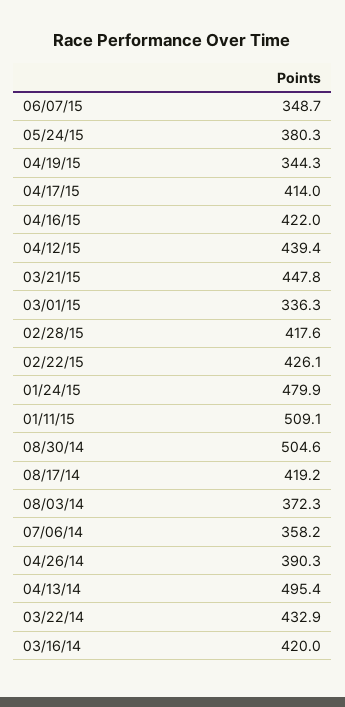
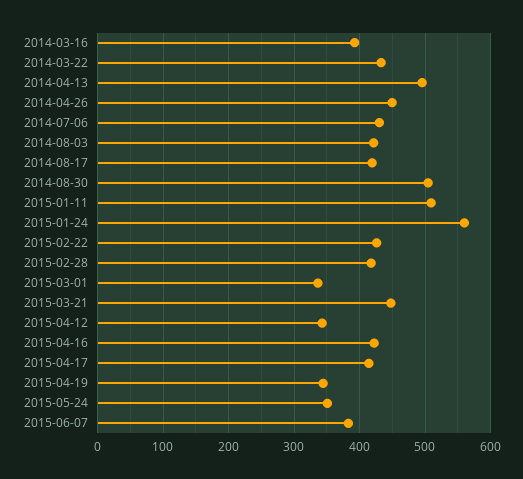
  {
-   "06/07/15": 348.7,
+   "06/07/15": 380,
-   "05/24/15": 380.3,
+   "05/24/15": 350,
    "04/19/15": 344.3,
    "04/17/15": 414,
    "04/16/15": 422,
-   "04/12/15": 439.4,
+   "04/12/15": 340,
    "03/21/15": 447.8,
    "03/01/15": 336.3,
    "02/28/15": 417.6,
    "02/22/15": 426.1,
-   "01/24/15": 479.9,
+   "01/24/15": 560,
    "01/11/15": 509.1,
    "08/30/14": 504.6,
    "08/17/14": 419.2,
-   "08/03/14": 372.3,
+   "08/03/14": 420,
-   "07/06/14": 358.2,
+   "07/06/14": 430,
-   "04/26/14": 390.3,
+   "04/26/14": 450,
    "04/13/14": 495.4,
    "03/22/14": 432.9,
-   "03/16/14": 420
+   "03/16/14": 390
  }

